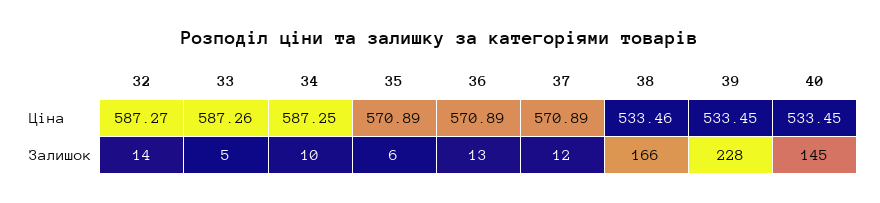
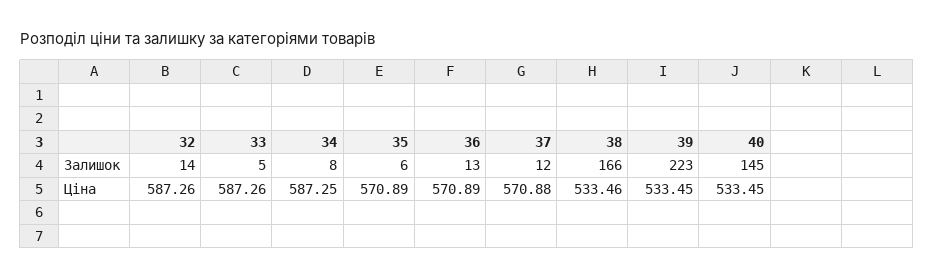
  {
    "32": {
-     "Ціна": 587.27,
+     "Ціна": 587.26,
      "Залишок": 14
    },
    "33": {
      "Ціна": 587.26,
      "Залишок": 5
    },
    "34": {
      "Ціна": 587.25,
-     "Залишок": 10
+     "Залишок": 8
    },
    "35": {
      "Ціна": 570.89,
      "Залишок": 6
    },
    "36": {
      "Ціна": 570.89,
      "Залишок": 13
    },
    "37": {
-     "Ціна": 570.89,
+     "Ціна": 570.88,
      "Залишок": 12
    },
    "38": {
      "Ціна": 533.46,
      "Залишок": 166
    },
    "39": {
      "Ціна": 533.45,
-     "Залишок": 228
+     "Залишок": 223
    },
    "40": {
      "Ціна": 533.45,
      "Залишок": 145
    }
  }

